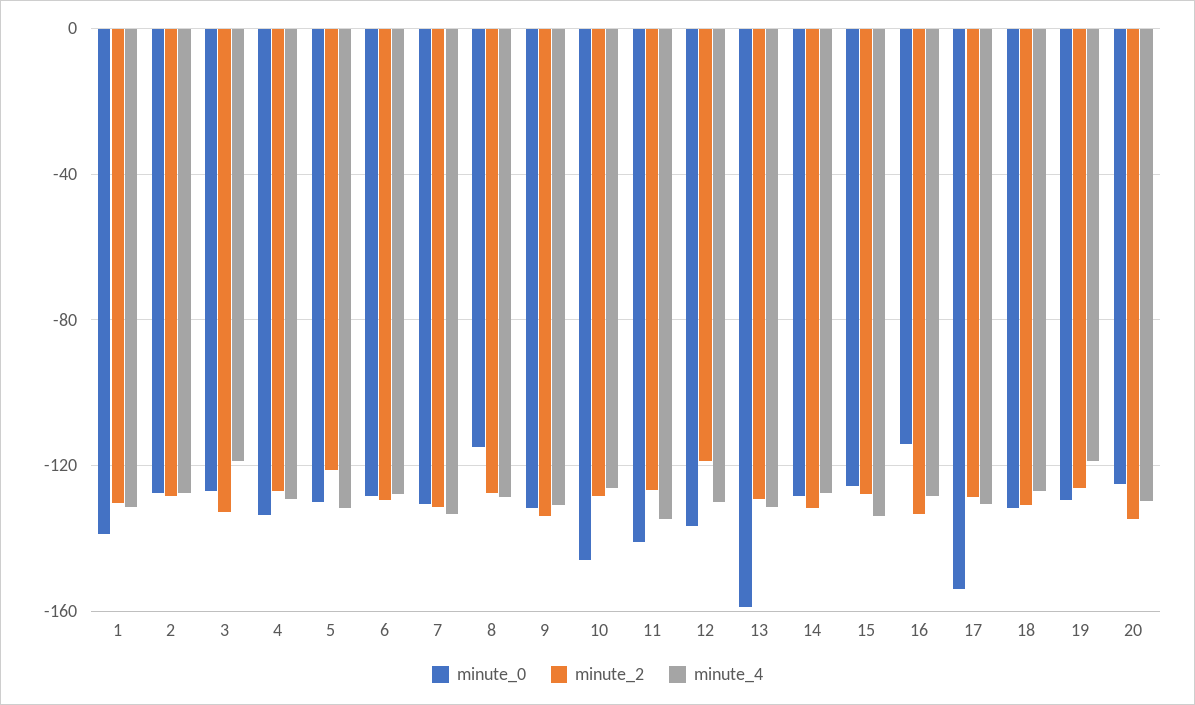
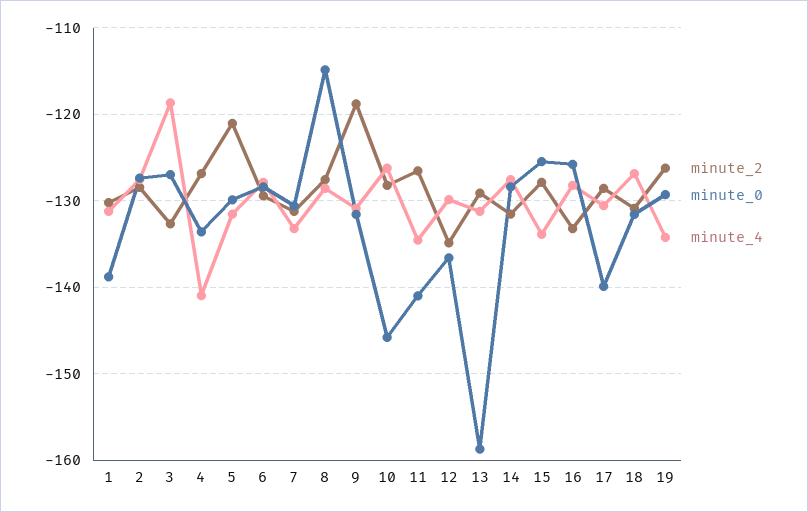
  {
    "minute_0": {
      "1": -139,
      "2": -127,
      "3": -127,
      "4": -134,
      "5": -130,
      "6": -128,
      "7": -131,
      "8": -115,
      "9": -132,
      "10": -146,
      "11": -141,
      "12": -137,
      "13": -159,
      "14": -128,
      "15": -126,
-     "16": -115,
+     "16": -126,
-     "17": -155,
+     "17": -140,
      "18": -132,
-     "19": -129,
+     "19": -129
-     "20": -125
    },
    "minute_2": {
      "1": -130,
      "2": -128,
      "3": -133,
      "4": -127,
      "5": -121,
      "6": -129,
      "7": -131,
      "8": -128,
-     "9": -135,
+     "9": -119,
      "10": -128,
      "11": -127,
-     "12": -120,
+     "12": -135,
      "13": -129,
      "14": -132,
      "15": -128,
      "16": -133,
      "17": -129,
      "18": -131,
-     "19": -126,
+     "19": -126
-     "20": -135
    },
    "minute_4": {
      "1": -131,
      "2": -128,
      "3": -119,
-     "4": -130,
+     "4": -141,
      "5": -132,
      "6": -128,
      "7": -133,
      "8": -129,
      "9": -131,
      "10": -126,
      "11": -135,
      "12": -130,
      "13": -131,
      "14": -128,
      "15": -134,
      "16": -128,
      "17": -131,
      "18": -127,
-     "19": -120,
+     "19": -134
-     "20": -130
    }
  }

